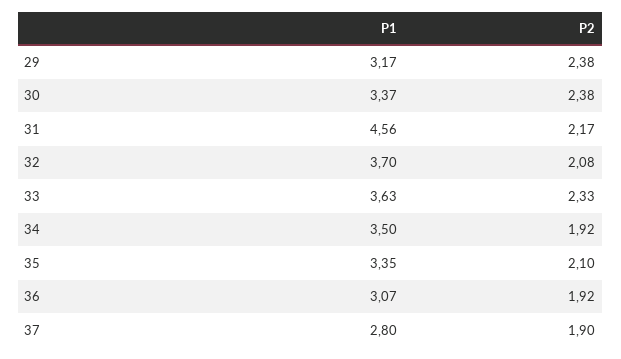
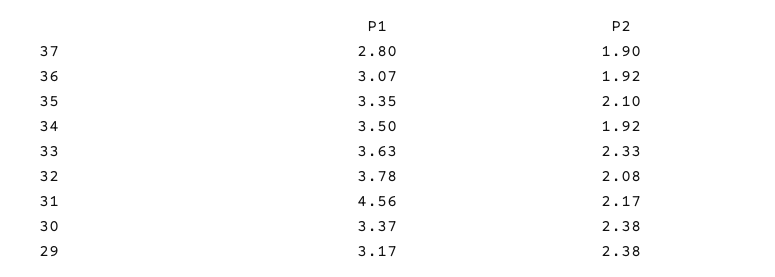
  {
    "P1": {
      "29": 3.17,
      "30": 3.37,
      "31": 4.56,
-     "32": 3.7,
+     "32": 3.78,
      "33": 3.63,
      "34": 3.5,
      "35": 3.35,
      "36": 3.07,
      "37": 2.8
    },
    "P2": {
      "29": 2.38,
      "30": 2.38,
      "31": 2.17,
      "32": 2.08,
      "33": 2.33,
      "34": 1.92,
      "35": 2.1,
      "36": 1.92,
      "37": 1.9
    }
  }

